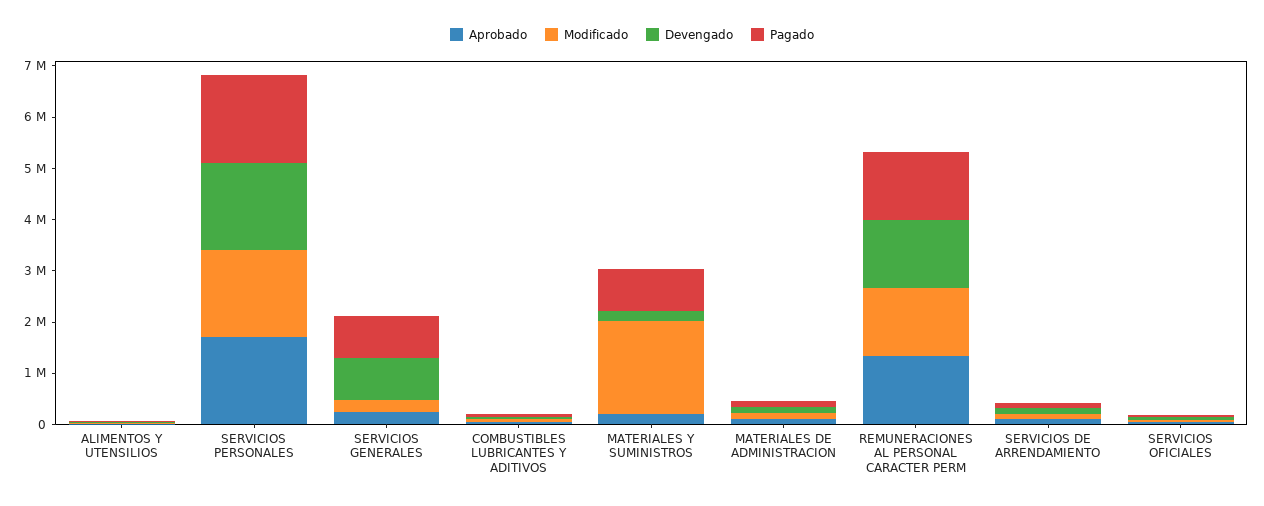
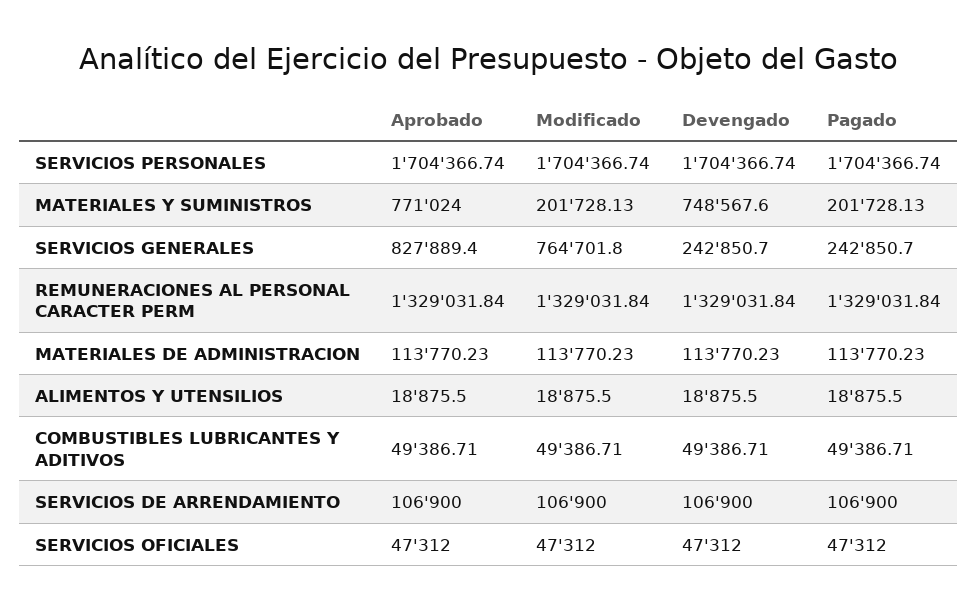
  {
    "Aprobado": {
      "ALIMENTOS Y UTENSILIOS": 18875.5,
      "SERVICIOS PERSONALES": 1704366.74,
-     "SERVICIOS GENERALES": 200000,
+     "SERVICIOS GENERALES": 827889.4,
      "COMBUSTIBLES LUBRICANTES Y ADITIVOS": 49386.71,
-     "MATERIALES Y SUMINISTROS": 200000,
+     "MATERIALES Y SUMINISTROS": 771024,
      "MATERIALES DE ADMINISTRACION": 113770.23,
      "REMUNERACIONES AL PERSONAL CARACTER PERM": 1329031.84,
      "SERVICIOS DE ARRENDAMIENTO": 106900,
      "SERVICIOS OFICIALES": 47312
    },
    "Modificado": {
      "ALIMENTOS Y UTENSILIOS": 18875.5,
      "SERVICIOS PERSONALES": 1704366.74,
-     "SERVICIOS GENERALES": 200000,
+     "SERVICIOS GENERALES": 764701.8,
      "COMBUSTIBLES LUBRICANTES Y ADITIVOS": 49386.71,
-     "MATERIALES Y SUMINISTROS": 1800000,
+     "MATERIALES Y SUMINISTROS": 201728.13,
      "MATERIALES DE ADMINISTRACION": 113770.23,
      "REMUNERACIONES AL PERSONAL CARACTER PERM": 1329031.84,
      "SERVICIOS DE ARRENDAMIENTO": 106900,
      "SERVICIOS OFICIALES": 47312
    },
    "Devengado": {
      "ALIMENTOS Y UTENSILIOS": 18875.5,
      "SERVICIOS PERSONALES": 1704366.74,
-     "SERVICIOS GENERALES": 800000,
+     "SERVICIOS GENERALES": 242850.7,
      "COMBUSTIBLES LUBRICANTES Y ADITIVOS": 49386.71,
-     "MATERIALES Y SUMINISTROS": 200000,
+     "MATERIALES Y SUMINISTROS": 748567.6,
      "MATERIALES DE ADMINISTRACION": 113770.23,
      "REMUNERACIONES AL PERSONAL CARACTER PERM": 1329031.84,
      "SERVICIOS DE ARRENDAMIENTO": 106900,
      "SERVICIOS OFICIALES": 47312
    },
    "Pagado": {
      "ALIMENTOS Y UTENSILIOS": 18875.5,
      "SERVICIOS PERSONALES": 1704366.74,
-     "SERVICIOS GENERALES": 800000,
+     "SERVICIOS GENERALES": 242850.7,
      "COMBUSTIBLES LUBRICANTES Y ADITIVOS": 49386.71,
-     "MATERIALES Y SUMINISTROS": 800000,
+     "MATERIALES Y SUMINISTROS": 201728.13,
      "MATERIALES DE ADMINISTRACION": 113770.23,
      "REMUNERACIONES AL PERSONAL CARACTER PERM": 1329031.84,
      "SERVICIOS DE ARRENDAMIENTO": 106900,
      "SERVICIOS OFICIALES": 47312
    }
  }

